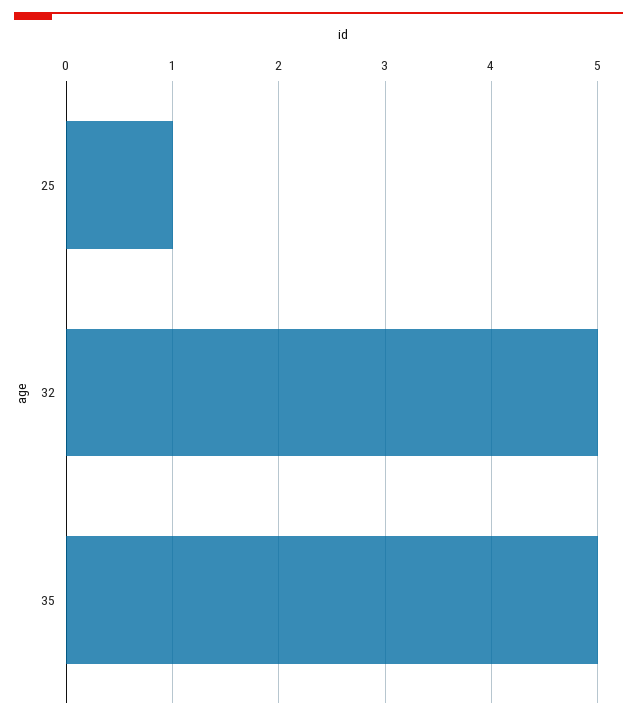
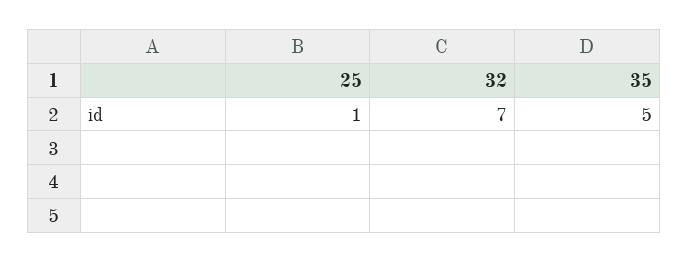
  {
    "25": 1,
-   "32": 5,
+   "32": 7,
    "35": 5
  }

